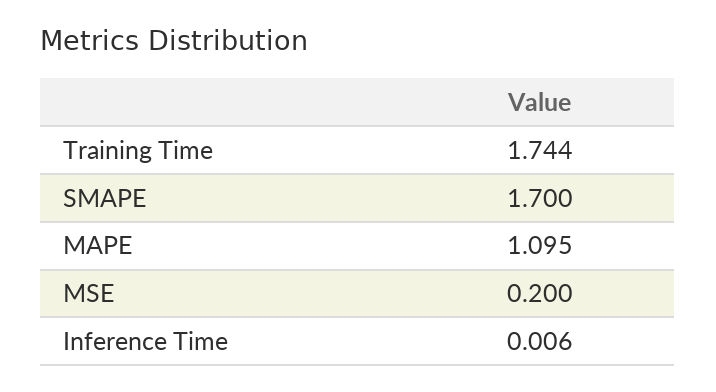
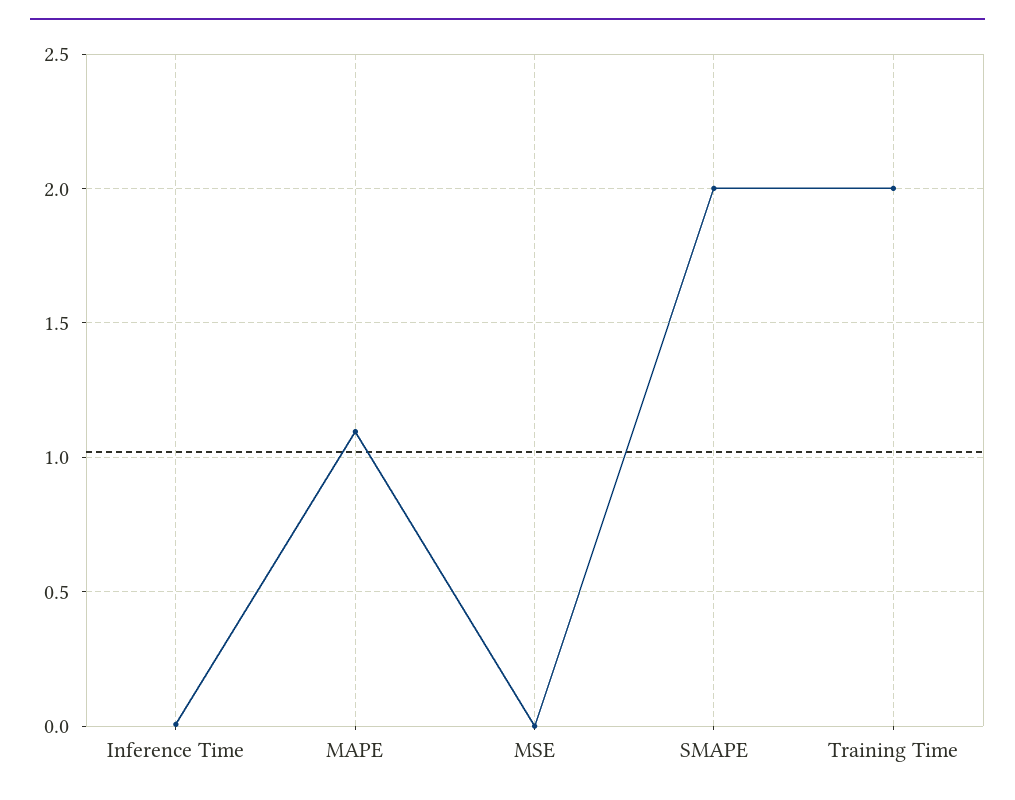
  {
-   "Training Time": 1.744,
+   "Training Time": 2,
-   "SMAPE": 1.7,
+   "SMAPE": 2,
    "MAPE": 1.095,
-   "MSE": 0.2,
+   "MSE": 0,
    "Inference Time": 0.006
  }

